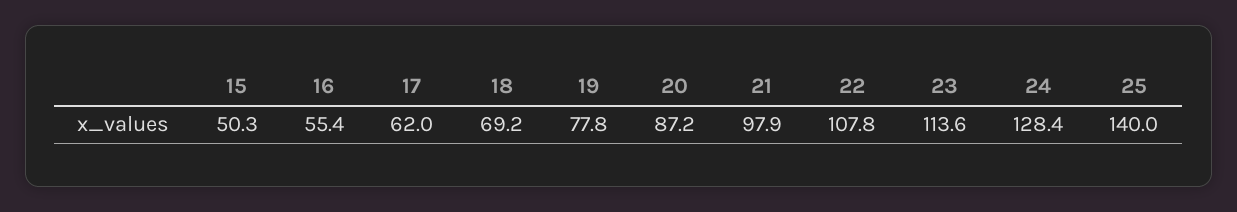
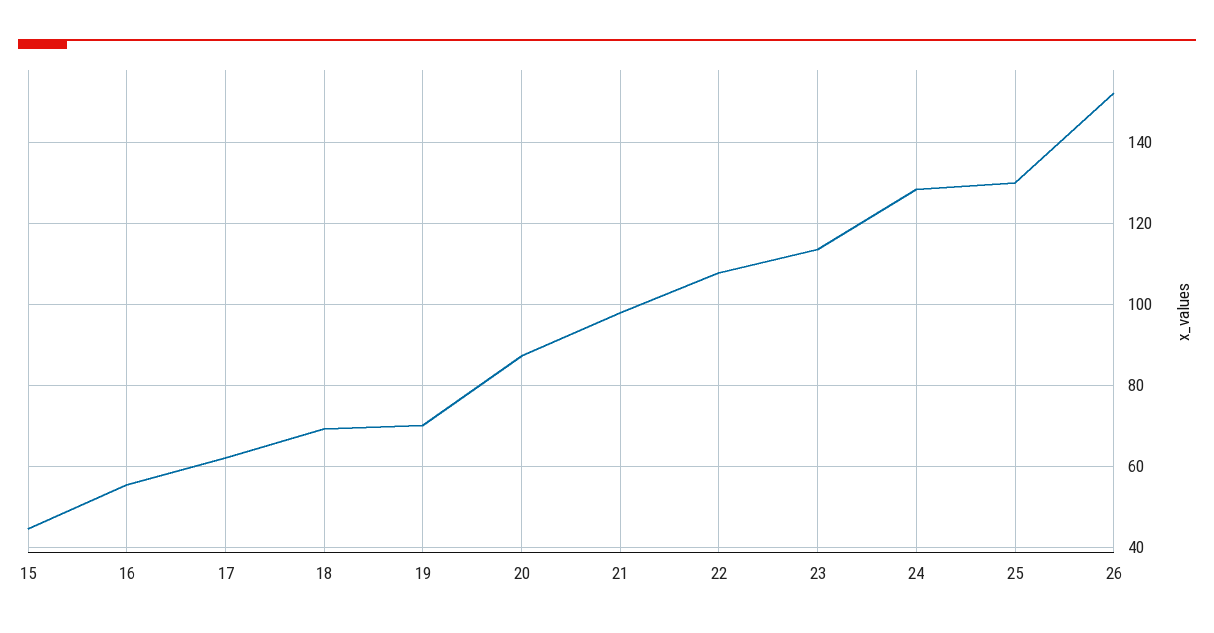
  {
-   "15": 50.3,
+   "15": 44,
    "16": 55.4,
    "17": 62,
    "18": 69.2,
-   "19": 77.8,
+   "19": 70,
    "20": 87.2,
    "21": 97.9,
    "22": 107.8,
    "23": 113.6,
    "24": 128.4,
-   "25": 140
+   "25": 130,
+   "26": 152
  }

